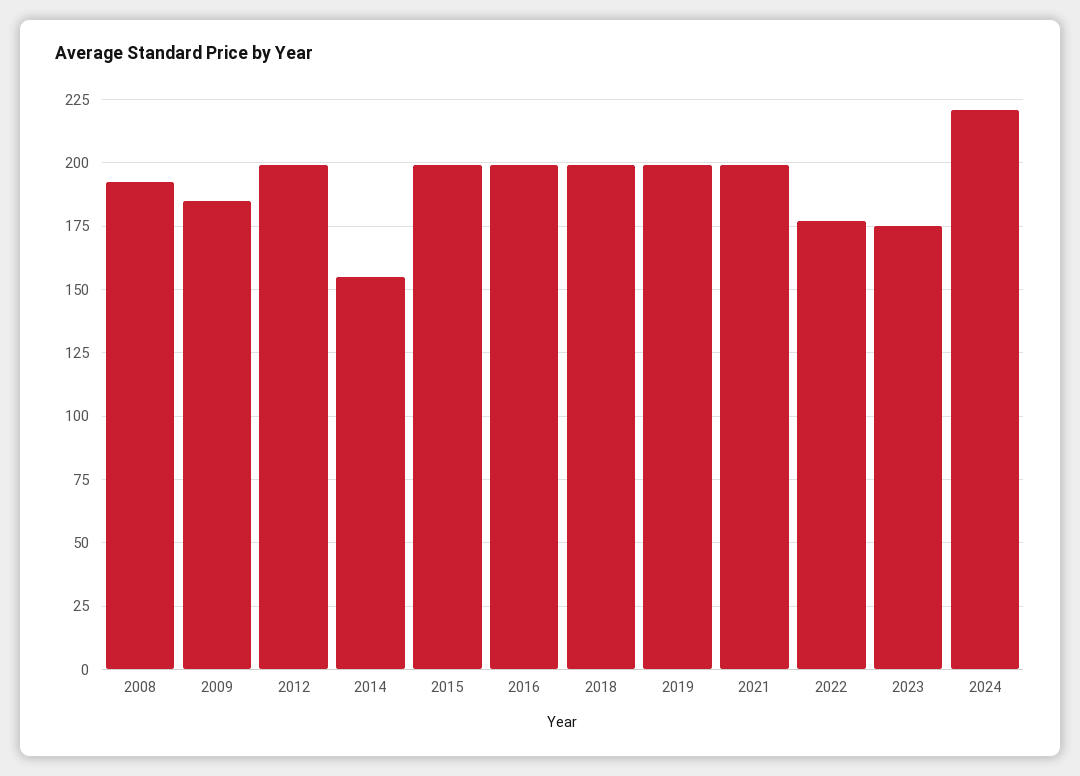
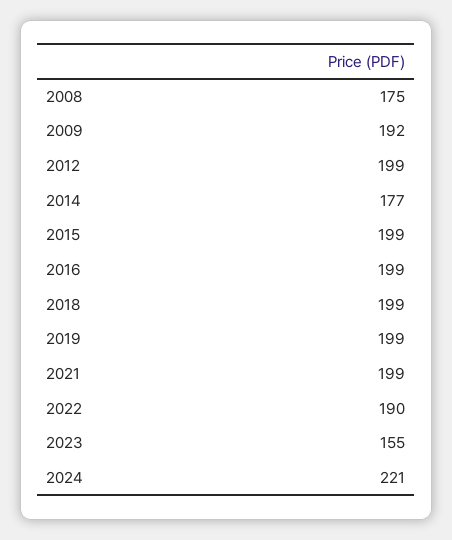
  {
-   "2008": 192.5,
+   "2008": 175,
-   "2009": 185,
+   "2009": 192,
    "2012": 199,
-   "2014": 155,
+   "2014": 177,
    "2015": 199,
    "2016": 199,
    "2018": 199,
    "2019": 199,
    "2021": 199,
-   "2022": 177.5,
+   "2022": 190,
-   "2023": 175,
+   "2023": 155,
    "2024": 221
  }

